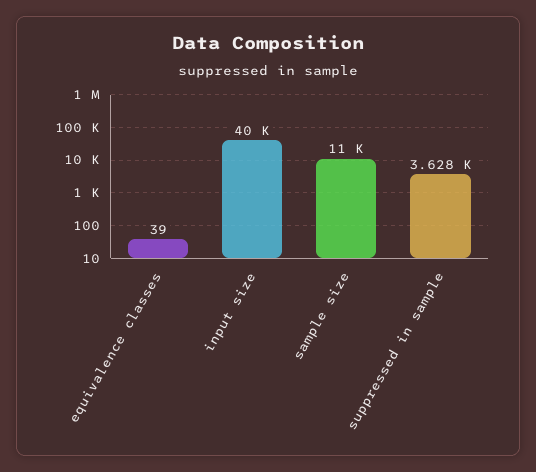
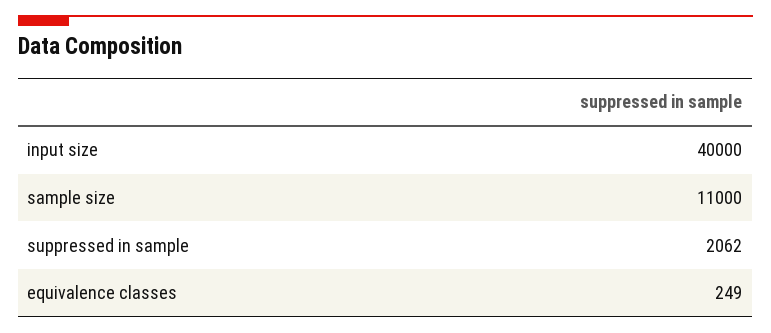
  {
-   "equivalence classes": 39,
+   "equivalence classes": 249,
    "input size": 40000,
    "sample size": 11000,
-   "suppressed in sample": 3628
+   "suppressed in sample": 2062
  }

